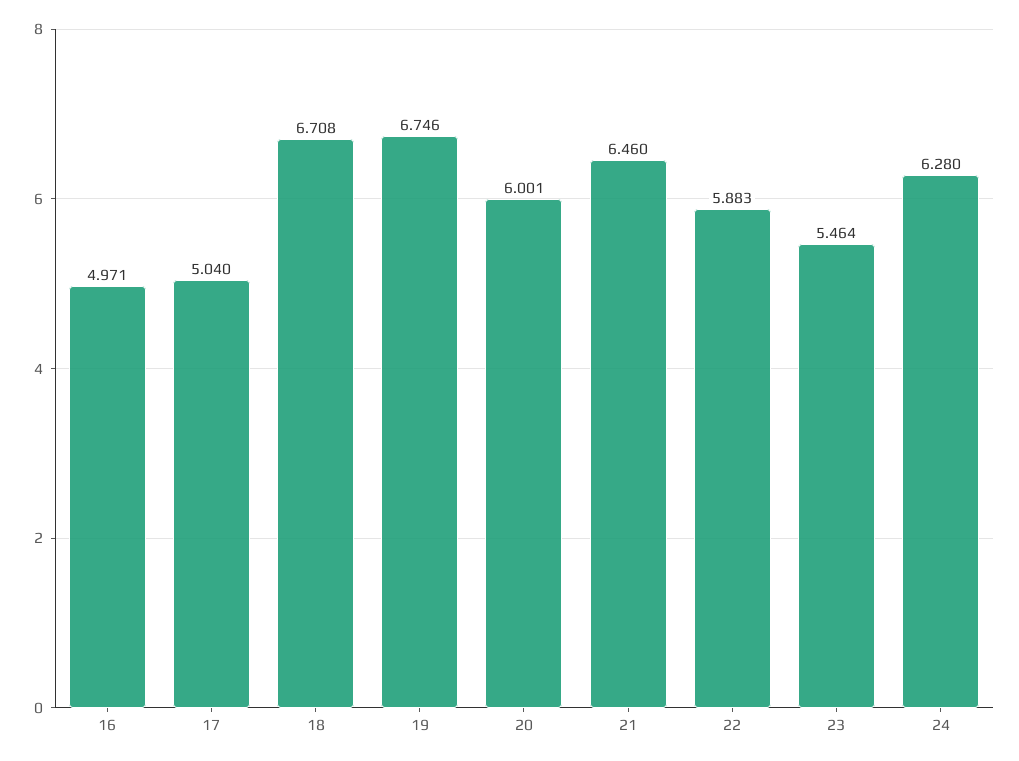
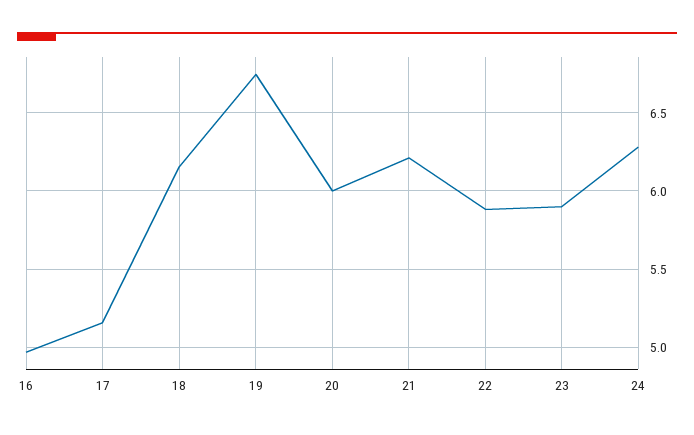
  {
    "16": 4.971,
-   "17": 5.04,
+   "17": 5.15,
-   "18": 6.708,
+   "18": 6.15,
    "19": 6.746,
    "20": 6.001,
-   "21": 6.46,
+   "21": 6.2,
    "22": 5.883,
-   "23": 5.464,
+   "23": 5.9,
    "24": 6.28
  }

